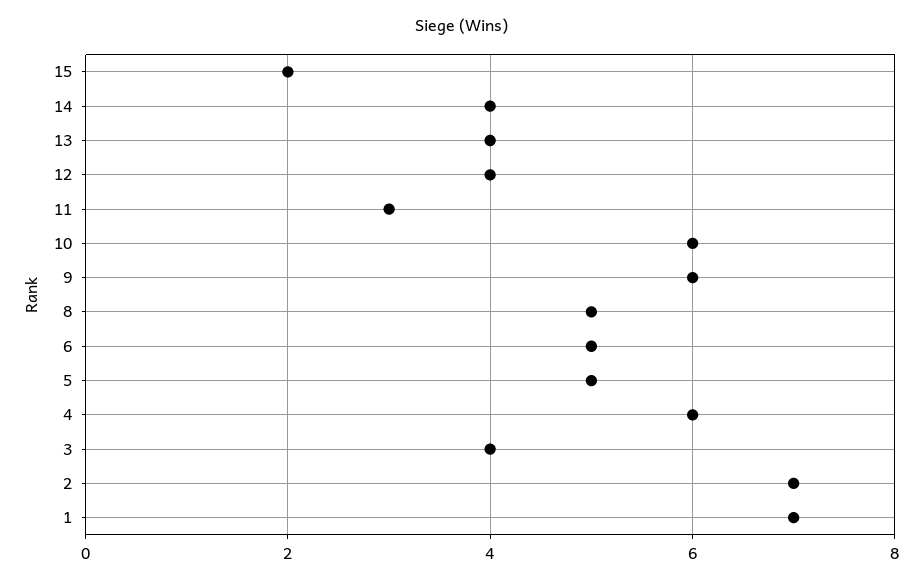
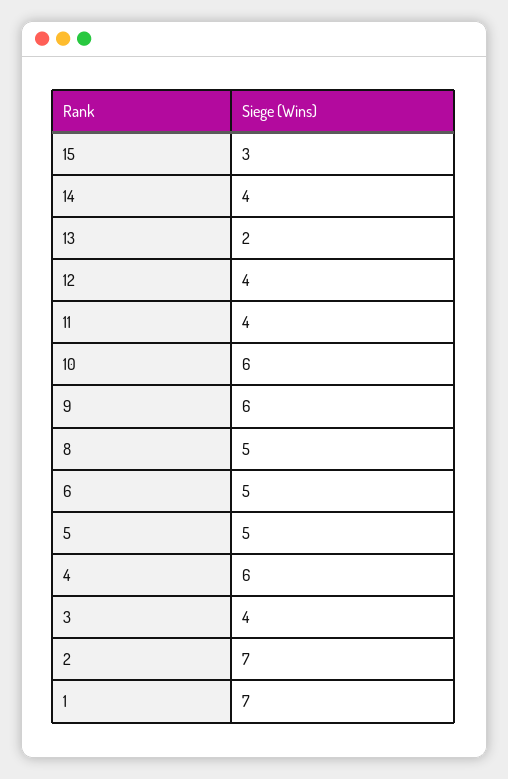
  {
-   "15": 2,
+   "15": 3,
    "14": 4,
-   "13": 4,
+   "13": 2,
    "12": 4,
-   "11": 3,
+   "11": 4,
    "10": 6,
    "9": 6,
    "8": 5,
    "6": 5,
    "5": 5,
    "4": 6,
    "3": 4,
    "2": 7,
    "1": 7
  }

